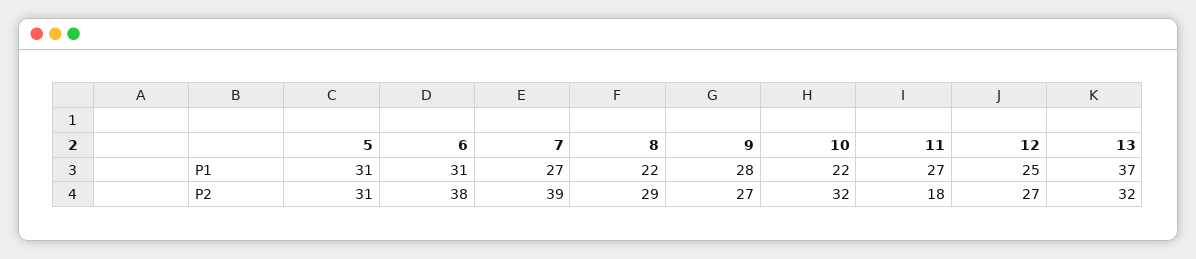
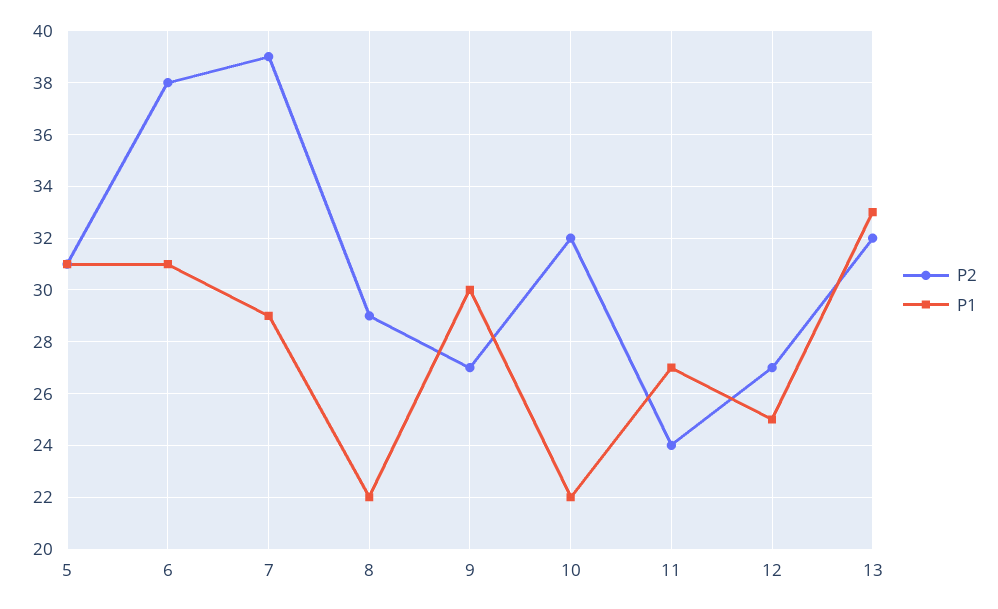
  {
    "P1": {
      "5": 31,
      "6": 31,
-     "7": 27,
+     "7": 29,
      "8": 22,
-     "9": 28,
+     "9": 30,
      "10": 22,
      "11": 27,
      "12": 25,
-     "13": 37
+     "13": 33
    },
    "P2": {
      "5": 31,
      "6": 38,
      "7": 39,
      "8": 29,
      "9": 27,
      "10": 32,
-     "11": 18,
+     "11": 24,
      "12": 27,
      "13": 32
    }
  }

